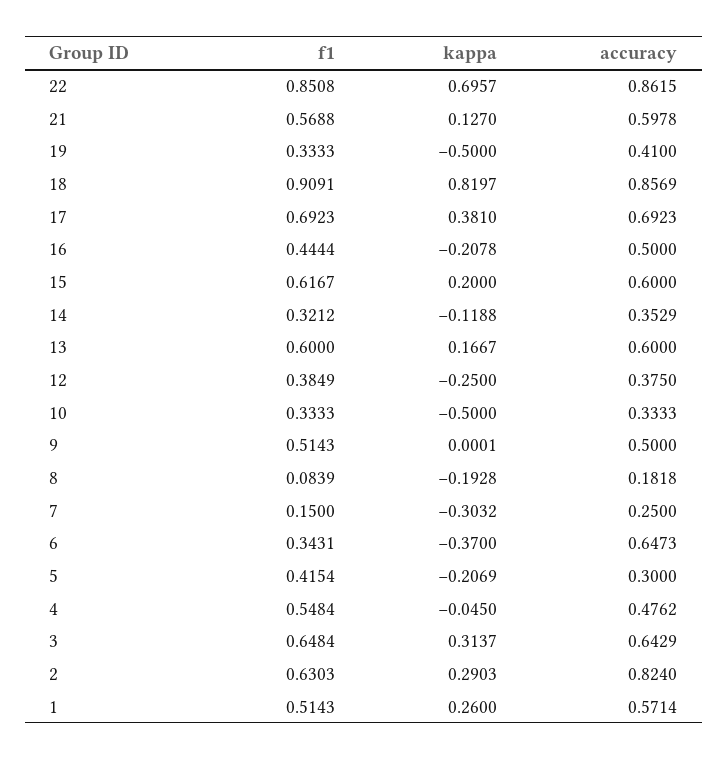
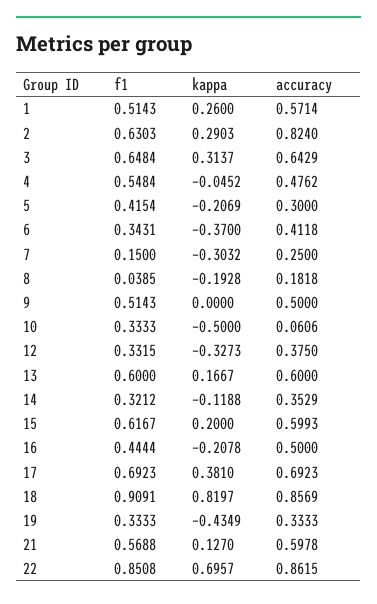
  {
    "f1": {
      "22": 0.8508,
      "21": 0.5688,
      "19": 0.3333,
      "18": 0.9091,
      "17": 0.6923,
      "16": 0.4444,
      "15": 0.6167,
      "14": 0.3212,
      "13": 0.6,
-     "12": 0.3849,
+     "12": 0.3315,
      "10": 0.3333,
      "9": 0.5143,
-     "8": 0.0839,
+     "8": 0.0385,
      "7": 0.15,
      "6": 0.3431,
      "5": 0.4154,
      "4": 0.5484,
      "3": 0.6484,
      "2": 0.6303,
      "1": 0.5143
    },
    "kappa": {
      "22": 0.6957,
      "21": 0.127,
-     "19": -0.5,
+     "19": -0.4349,
      "18": 0.8197,
      "17": 0.381,
      "16": -0.2078,
      "15": 0.2,
      "14": -0.1188,
      "13": 0.1667,
-     "12": -0.25,
+     "12": -0.3273,
      "10": -0.5,
-     "9": 0.0001,
+     "9": 0,
      "8": -0.1928,
      "7": -0.3032,
      "6": -0.37,
      "5": -0.2069,
-     "4": -0.045,
+     "4": -0.0452,
      "3": 0.3137,
      "2": 0.2903,
      "1": 0.26
    },
    "accuracy": {
      "22": 0.8615,
      "21": 0.5978,
-     "19": 0.41,
+     "19": 0.3333,
      "18": 0.8569,
      "17": 0.6923,
      "16": 0.5,
-     "15": 0.6,
+     "15": 0.5993,
      "14": 0.3529,
      "13": 0.6,
      "12": 0.375,
-     "10": 0.3333,
+     "10": 0.0606,
      "9": 0.5,
      "8": 0.1818,
      "7": 0.25,
-     "6": 0.6473,
+     "6": 0.4118,
      "5": 0.3,
      "4": 0.4762,
      "3": 0.6429,
      "2": 0.824,
      "1": 0.5714
    }
  }

